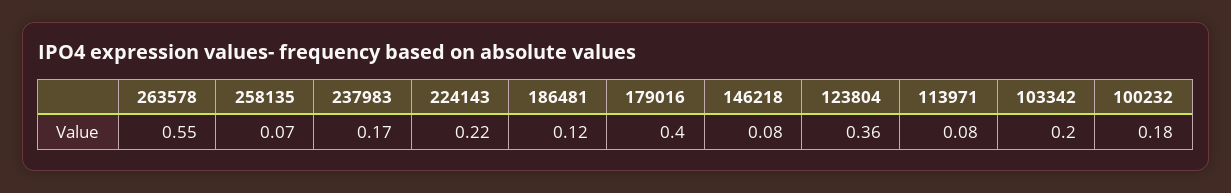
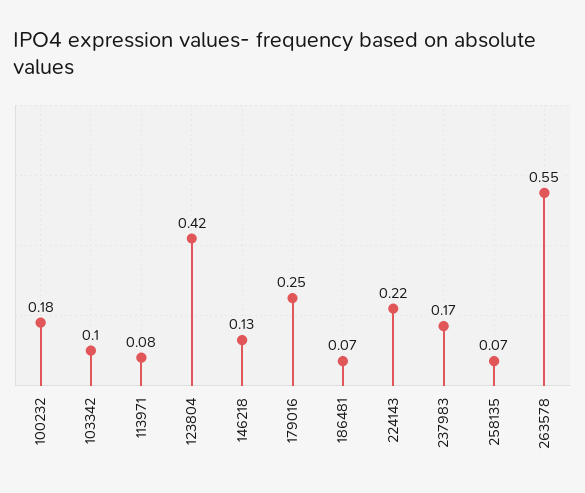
  {
    "263578": 0.55,
    "258135": 0.07,
    "237983": 0.17,
    "224143": 0.22,
-   "186481": 0.12,
+   "186481": 0.07,
-   "179016": 0.4,
+   "179016": 0.25,
-   "146218": 0.08,
+   "146218": 0.13,
-   "123804": 0.36,
+   "123804": 0.42,
    "113971": 0.08,
-   "103342": 0.2,
+   "103342": 0.1,
    "100232": 0.18
  }

